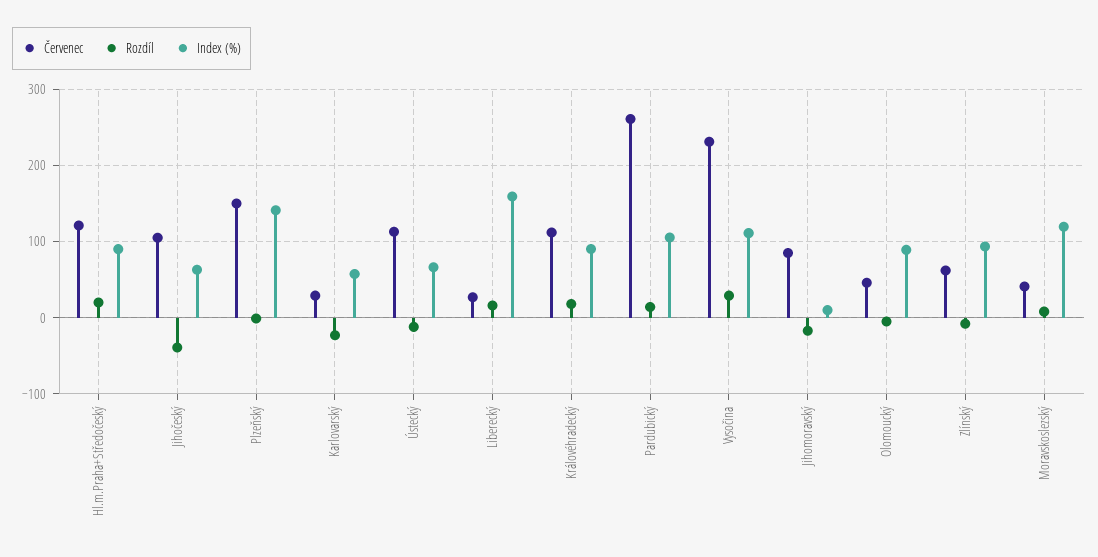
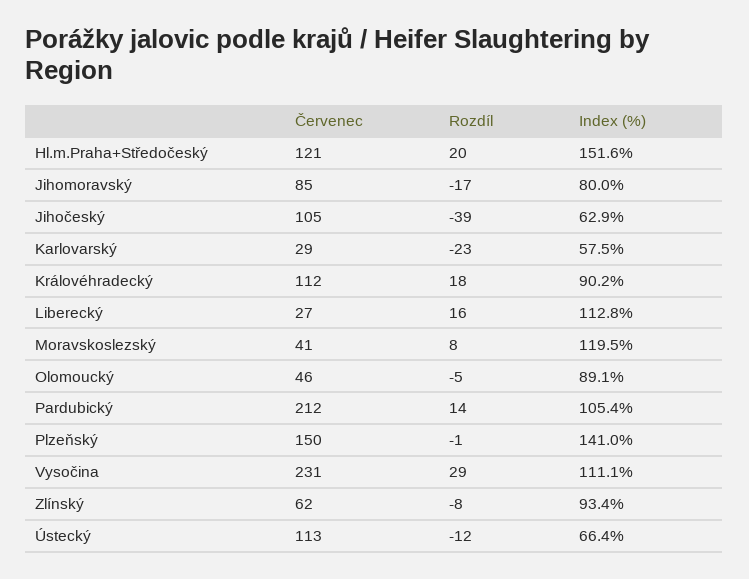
  {
    "Červenec": {
      "Hl.m.Praha+Středočeský": 121,
      "Jihočeský": 105,
      "Plzeňský": 150,
      "Karlovarský": 29,
      "Ústecký": 113,
      "Liberecký": 27,
      "Královéhradecký": 112,
-     "Pardubický": 260,
+     "Pardubický": 212,
      "Vysočina": 231,
      "Jihomoravský": 85,
      "Olomoucký": 46,
      "Zlínský": 62,
      "Moravskoslezský": 41
    },
    "Rozdíl": {
      "Hl.m.Praha+Středočeský": 20,
      "Jihočeský": -39,
      "Plzeňský": -1,
      "Karlovarský": -23,
      "Ústecký": -12,
      "Liberecký": 16,
      "Královéhradecký": 18,
      "Pardubický": 14,
      "Vysočina": 29,
      "Jihomoravský": -17,
      "Olomoucký": -5,
      "Zlínský": -8,
      "Moravskoslezský": 8
    },
    "Index (%)": {
-     "Hl.m.Praha+Středočeský": 90,
+     "Hl.m.Praha+Středočeský": 151.6,
      "Jihočeský": 62.9,
      "Plzeňský": 141,
      "Karlovarský": 57.5,
      "Ústecký": 66.4,
-     "Liberecký": 160,
+     "Liberecký": 112.8,
      "Královéhradecký": 90.2,
      "Pardubický": 105.4,
      "Vysočina": 111.1,
-     "Jihomoravský": 10,
+     "Jihomoravský": 80,
      "Olomoucký": 89.1,
      "Zlínský": 93.4,
      "Moravskoslezský": 119.5
    }
  }

